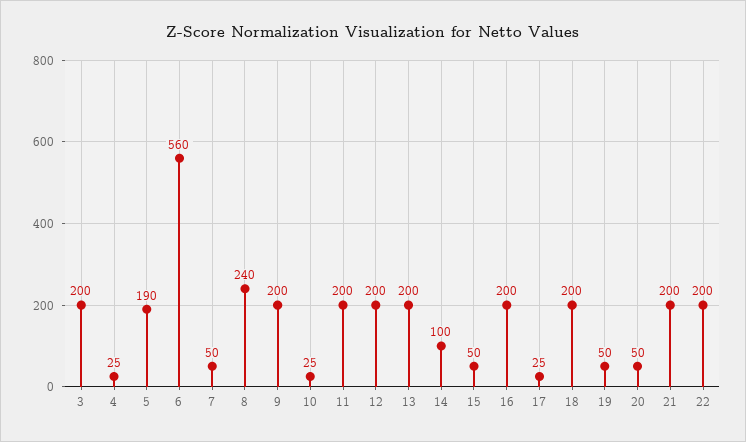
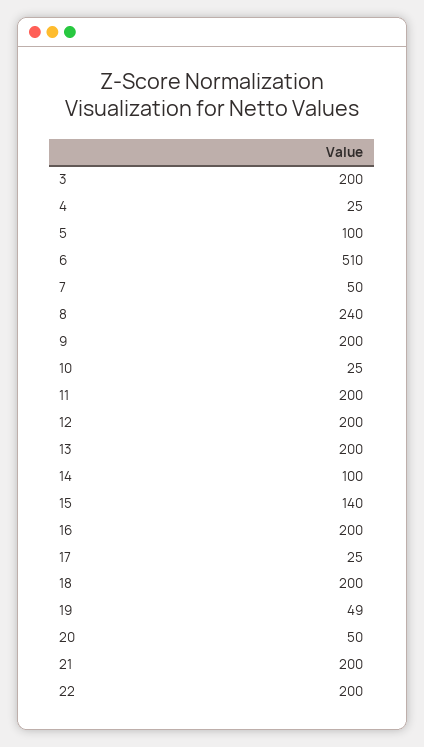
  {
    "3": 200,
    "4": 25,
-   "5": 190,
+   "5": 100,
-   "6": 560,
+   "6": 510,
    "7": 50,
    "8": 240,
    "9": 200,
    "10": 25,
    "11": 200,
    "12": 200,
    "13": 200,
    "14": 100,
-   "15": 50,
+   "15": 140,
    "16": 200,
    "17": 25,
    "18": 200,
-   "19": 50,
+   "19": 49,
    "20": 50,
    "21": 200,
    "22": 200
  }

